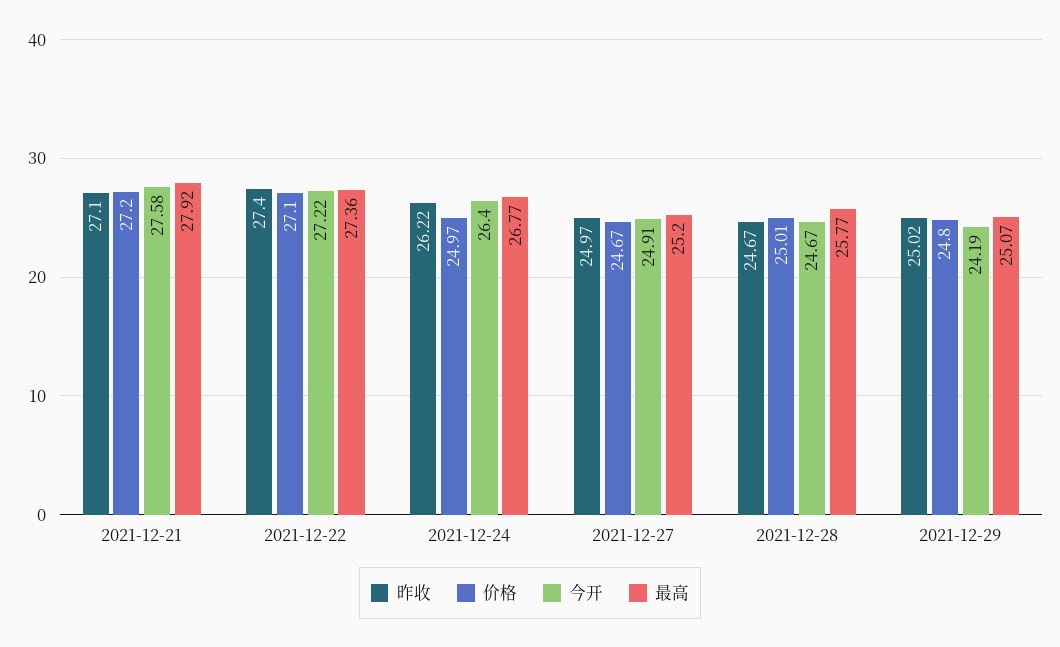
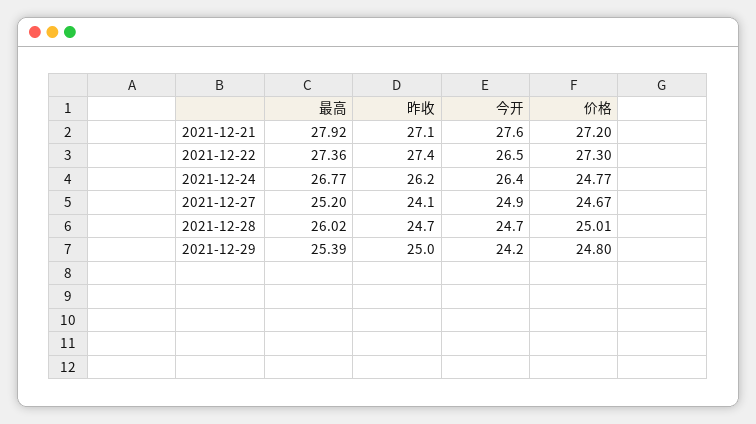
  {
    "昨收": {
      "2021-12-21": 27.1,
      "2021-12-22": 27.4,
      "2021-12-24": 26.22,
-     "2021-12-27": 24.97,
+     "2021-12-27": 24.1,
      "2021-12-28": 24.67,
      "2021-12-29": 25.02
    },
    "价格": {
      "2021-12-21": 27.2,
-     "2021-12-22": 27.1,
+     "2021-12-22": 27.3,
-     "2021-12-24": 24.97,
+     "2021-12-24": 24.77,
      "2021-12-27": 24.67,
      "2021-12-28": 25.01,
      "2021-12-29": 24.8
    },
    "今开": {
      "2021-12-21": 27.58,
-     "2021-12-22": 27.22,
+     "2021-12-22": 26.5,
      "2021-12-24": 26.4,
      "2021-12-27": 24.91,
      "2021-12-28": 24.67,
      "2021-12-29": 24.19
    },
    "最高": {
      "2021-12-21": 27.92,
      "2021-12-22": 27.36,
      "2021-12-24": 26.77,
      "2021-12-27": 25.2,
-     "2021-12-28": 25.77,
+     "2021-12-28": 26.02,
-     "2021-12-29": 25.07
+     "2021-12-29": 25.39
    }
  }

